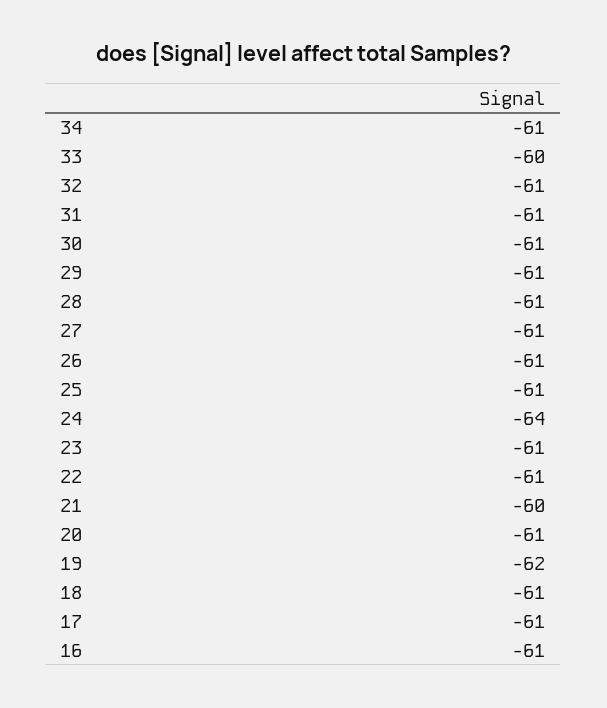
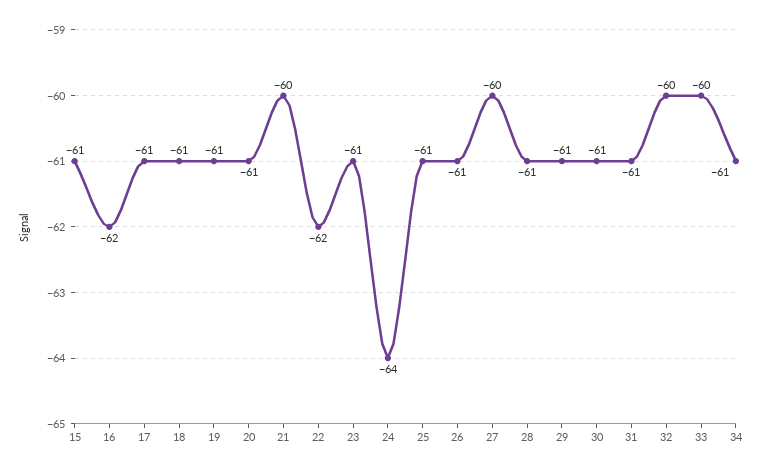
  {
    "34": -61,
    "33": -60,
-   "32": -61,
+   "32": -60,
    "31": -61,
    "30": -61,
    "29": -61,
    "28": -61,
-   "27": -61,
+   "27": -60,
    "26": -61,
    "25": -61,
    "24": -64,
    "23": -61,
-   "22": -61,
+   "22": -62,
    "21": -60,
    "20": -61,
-   "19": -62,
+   "19": -61,
    "18": -61,
    "17": -61,
-   "16": -61
+   "16": -62,
+   "15": -61
  }

